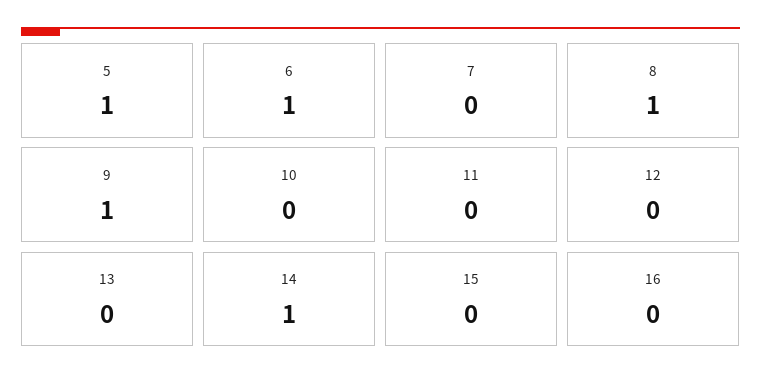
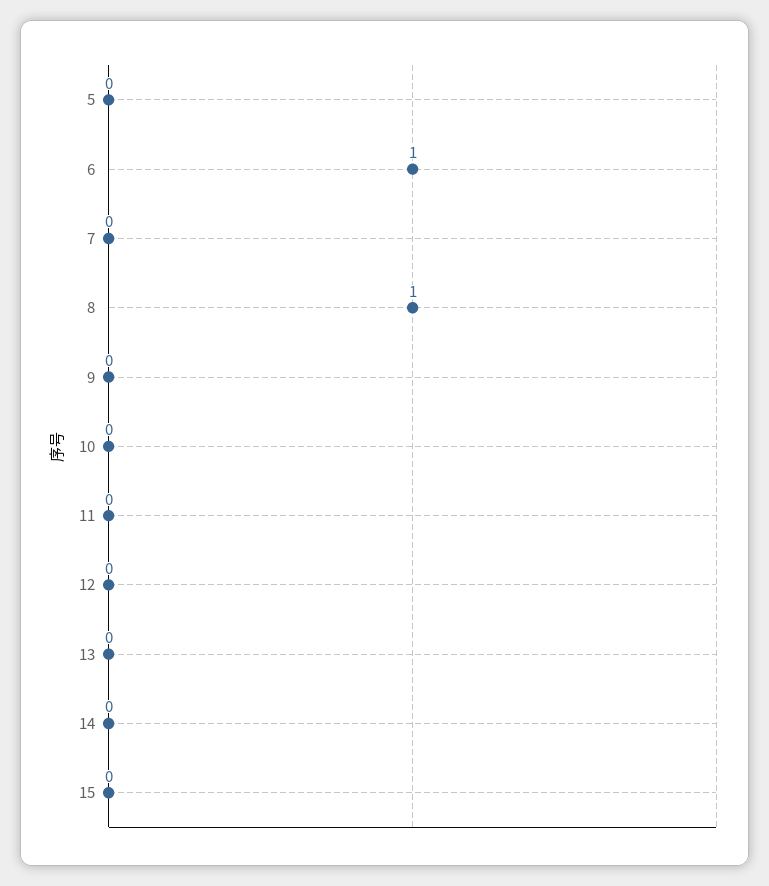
  {
-   "5": 1,
+   "5": 0,
    "6": 1,
    "7": 0,
    "8": 1,
-   "9": 1,
+   "9": 0,
    "10": 0,
    "11": 0,
    "12": 0,
    "13": 0,
-   "14": 1,
+   "14": 0,
-   "15": 0,
+   "15": 0
-   "16": 0
  }

